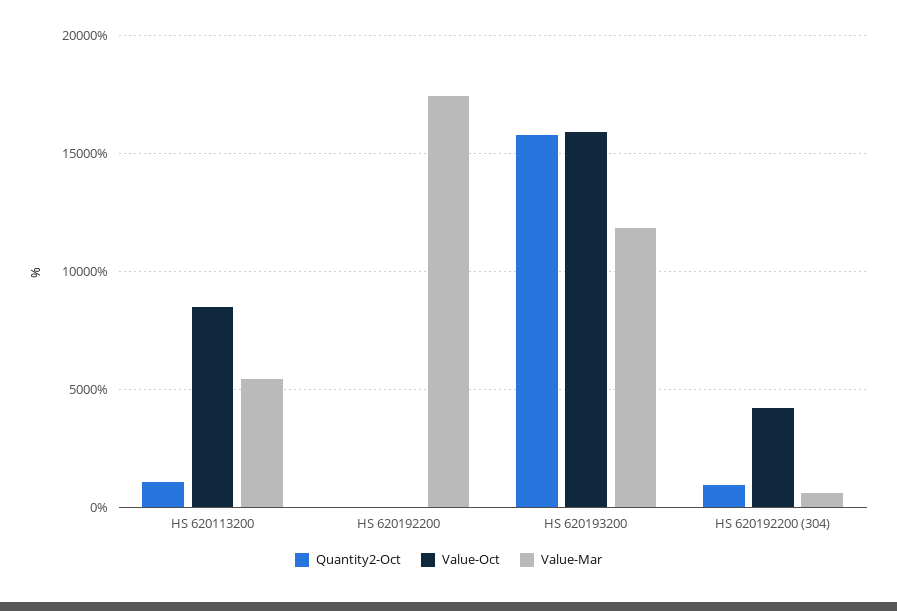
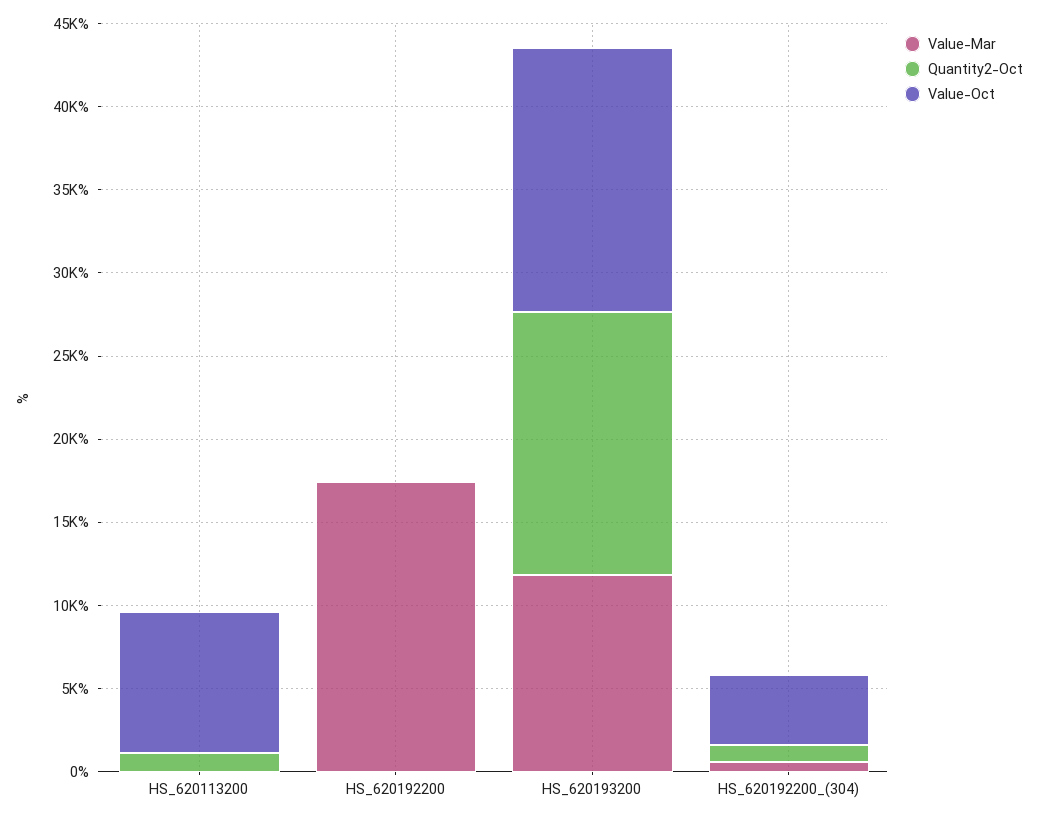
  {
    "Quantity2-Oct": {
      "HS 620113200": 1000,
      "HS 620192200": 0,
      "HS 620193200": 16000,
      "HS 620192200 (304)": 1000
    },
    "Value-Oct": {
      "HS 620113200": 8500,
      "HS 620192200": 0,
      "HS 620193200": 16000,
      "HS 620192200 (304)": 4000
    },
    "Value-Mar": {
-     "HS 620113200": 5500,
+     "HS 620113200": 0,
      "HS 620192200": 17500,
      "HS 620193200": 12000,
      "HS 620192200 (304)": 500
    }
  }

